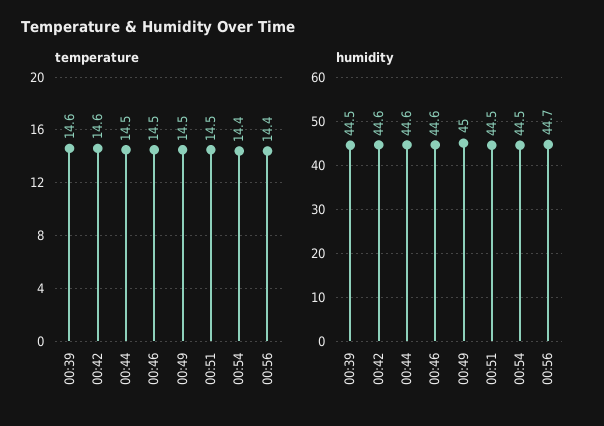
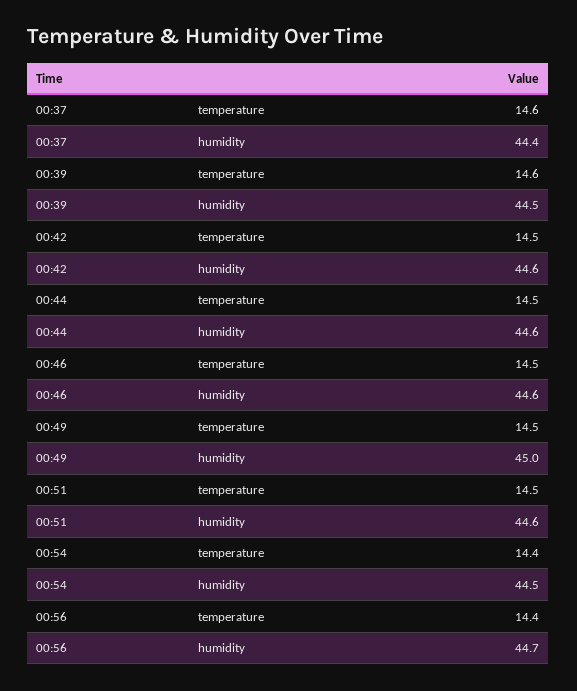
  {
    "temperature": {
      "00:39": 14.6,
-     "00:42": 14.6,
+     "00:42": 14.5,
      "00:44": 14.5,
      "00:46": 14.5,
      "00:49": 14.5,
      "00:51": 14.5,
      "00:54": 14.4,
-     "00:56": 14.4
+     "00:56": 14.4,
+     "00:37": 14.6
    },
    "humidity": {
      "00:39": 44.5,
      "00:42": 44.6,
      "00:44": 44.6,
      "00:46": 44.6,
      "00:49": 45,
-     "00:51": 44.5,
+     "00:51": 44.6,
      "00:54": 44.5,
-     "00:56": 44.7
+     "00:56": 44.7,
+     "00:37": 44.4
    }
  }

